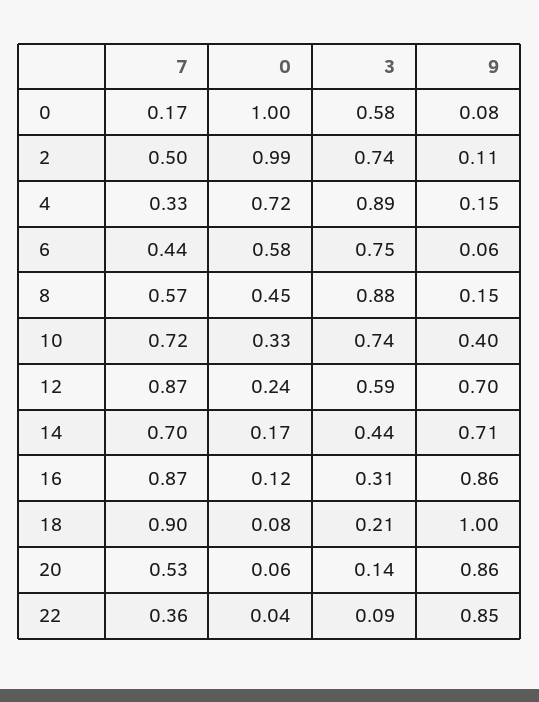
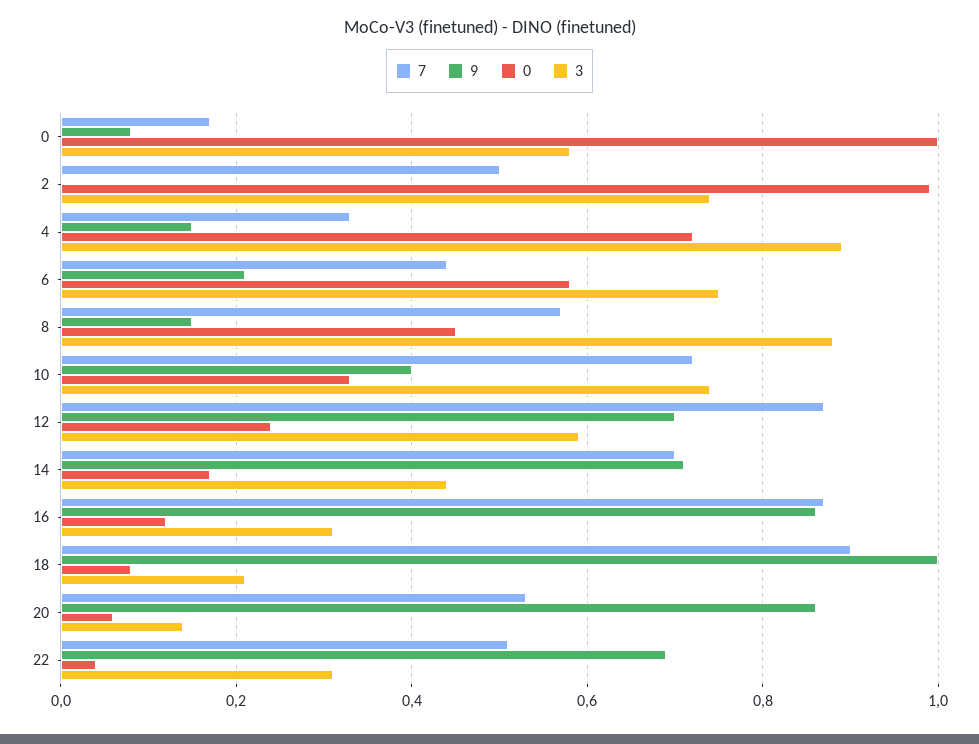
  {
    "7": {
      "0": 0.17,
      "2": 0.5,
      "4": 0.33,
      "6": 0.44,
      "8": 0.57,
      "10": 0.72,
      "12": 0.87,
      "14": 0.7,
      "16": 0.87,
      "18": 0.9,
      "20": 0.53,
-     "22": 0.36
+     "22": 0.5
    },
    "0": {
      "0": 1,
      "2": 0.99,
      "4": 0.72,
      "6": 0.58,
      "8": 0.45,
      "10": 0.33,
      "12": 0.24,
      "14": 0.17,
      "16": 0.12,
      "18": 0.08,
      "20": 0.06,
      "22": 0.04
    },
    "3": {
      "0": 0.58,
      "2": 0.74,
      "4": 0.89,
      "6": 0.75,
      "8": 0.88,
      "10": 0.74,
      "12": 0.59,
      "14": 0.44,
      "16": 0.31,
      "18": 0.21,
      "20": 0.14,
-     "22": 0.09
+     "22": 0.3
    },
    "9": {
      "0": 0.08,
-     "2": 0.11,
+     "2": 0,
      "4": 0.15,
-     "6": 0.06,
+     "6": 0.2,
      "8": 0.15,
      "10": 0.4,
      "12": 0.7,
      "14": 0.71,
      "16": 0.86,
      "18": 1,
      "20": 0.86,
-     "22": 0.85
+     "22": 0.7
    }
  }

